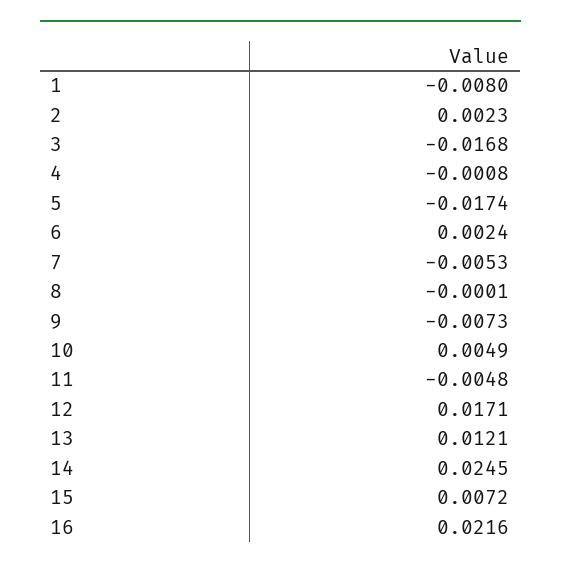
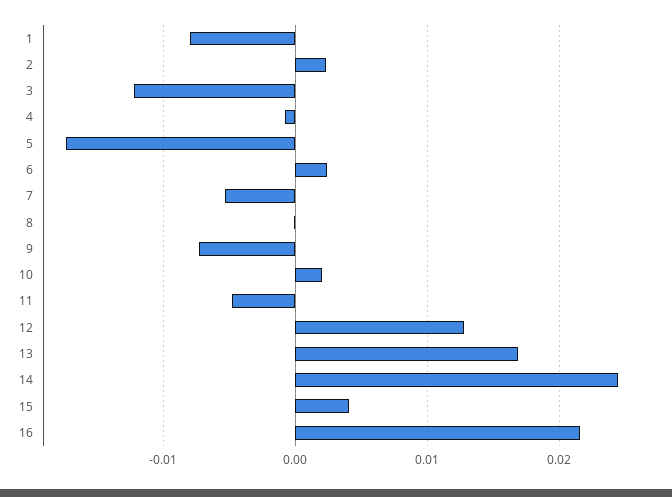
  {
    "1": -0.008,
    "2": 0.0023,
-   "3": -0.0168,
+   "3": -0.012,
    "4": -0.0008,
    "5": -0.0174,
    "6": 0.0024,
    "7": -0.0053,
    "8": -0.0001,
    "9": -0.0073,
-   "10": 0.0049,
+   "10": 0.002,
    "11": -0.0048,
-   "12": 0.0171,
+   "12": 0.013,
-   "13": 0.0121,
+   "13": 0.017,
    "14": 0.0245,
-   "15": 0.0072,
+   "15": 0.004,
    "16": 0.0216
  }

